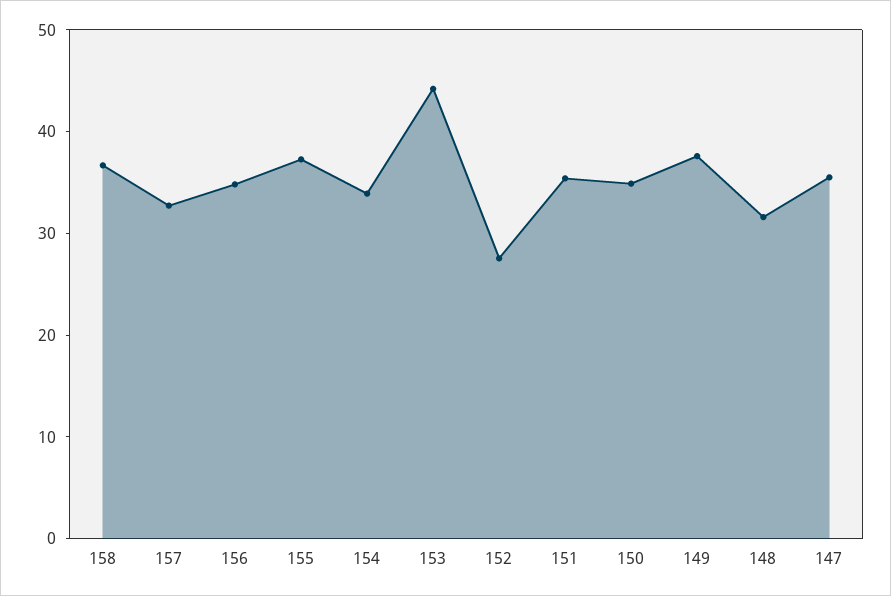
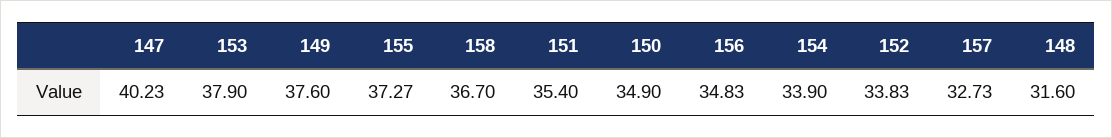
  {
    "158": 36.7,
    "157": 32.73,
    "156": 34.83,
    "155": 37.27,
    "154": 33.9,
-   "153": 44,
+   "153": 37.9,
-   "152": 28,
+   "152": 33.83,
    "151": 35.4,
    "150": 34.9,
    "149": 37.6,
    "148": 31.6,
-   "147": 36
+   "147": 40.23
  }

